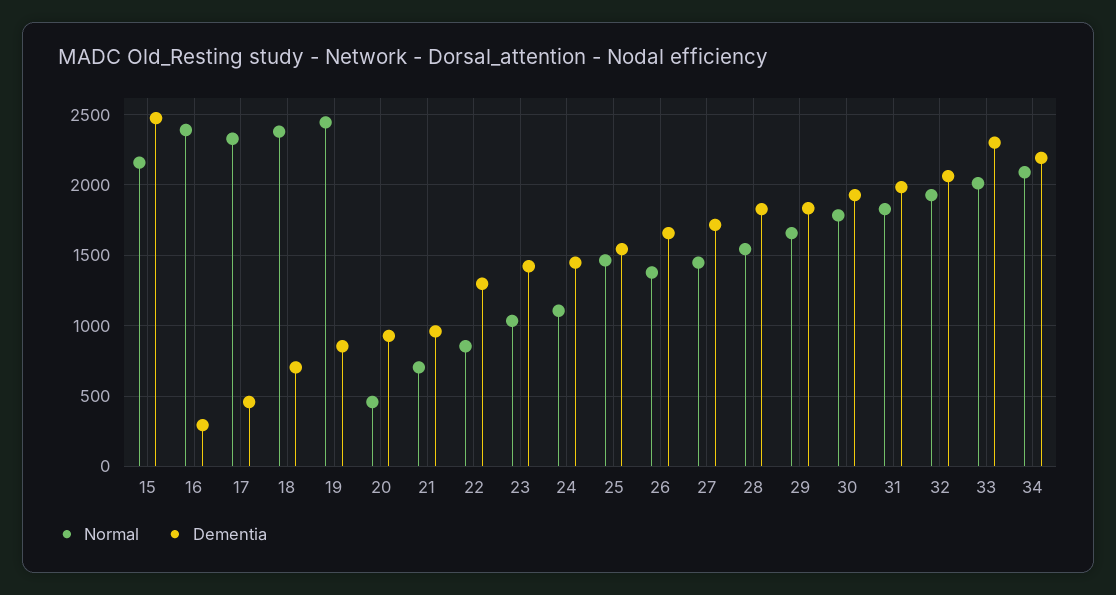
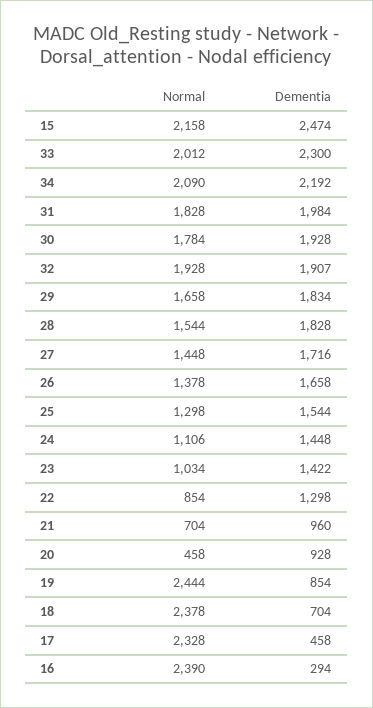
  {
    "Normal": {
      "15": 2158,
      "16": 2390,
      "17": 2328,
      "18": 2378,
      "19": 2444,
      "20": 458,
      "21": 704,
      "22": 854,
      "23": 1034,
      "24": 1106,
-     "25": 1450,
+     "25": 1298,
      "26": 1378,
      "27": 1448,
      "28": 1544,
      "29": 1658,
      "30": 1784,
      "31": 1828,
      "32": 1928,
      "33": 2012,
      "34": 2090
    },
    "Dementia": {
      "15": 2474,
      "16": 294,
      "17": 458,
      "18": 704,
      "19": 854,
      "20": 928,
      "21": 960,
      "22": 1298,
      "23": 1422,
      "24": 1448,
      "25": 1544,
      "26": 1658,
      "27": 1716,
      "28": 1828,
      "29": 1834,
      "30": 1928,
      "31": 1984,
-     "32": 2050,
+     "32": 1907,
      "33": 2300,
      "34": 2192
    }
  }

